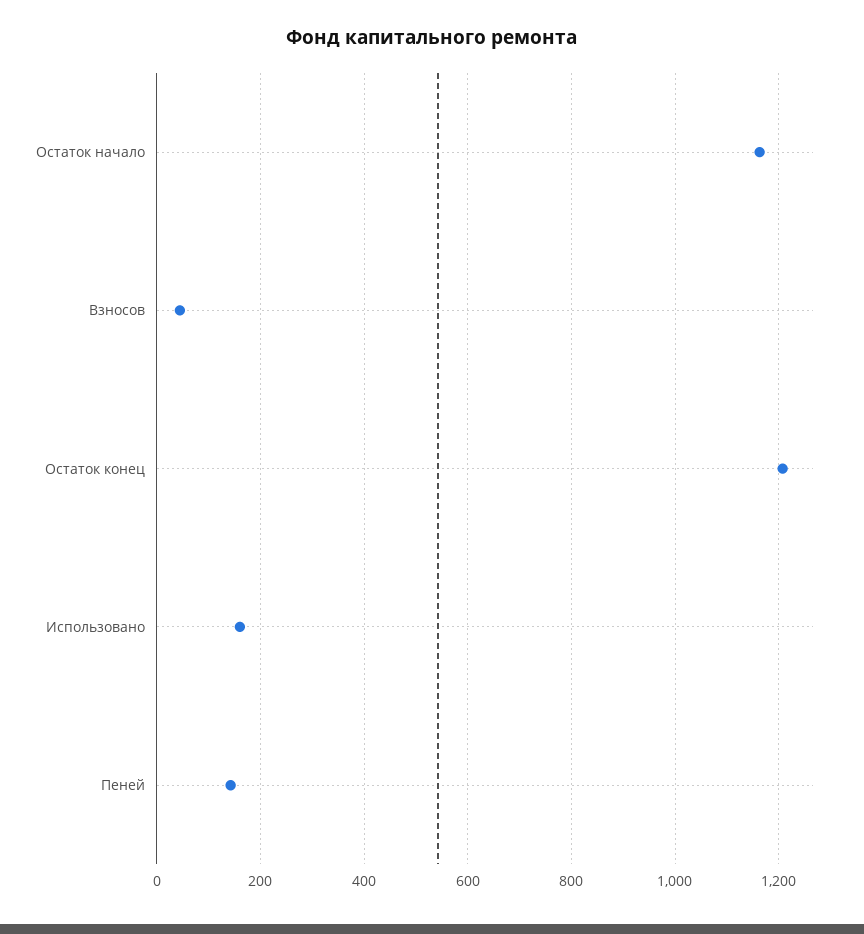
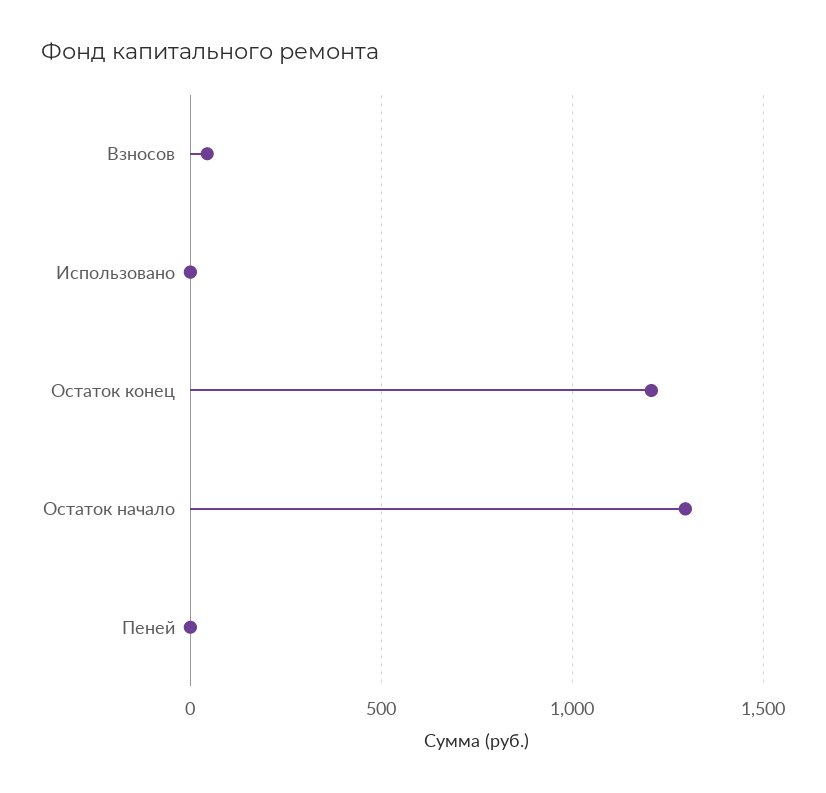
  {
-   "Остаток начало": 1160,
+   "Остаток начало": 1300,
    "Взносов": 40,
    "Остаток конец": 1200,
-   "Использовано": 160,
+   "Использовано": 0,
-   "Пеней": 140
+   "Пеней": 0
  }

